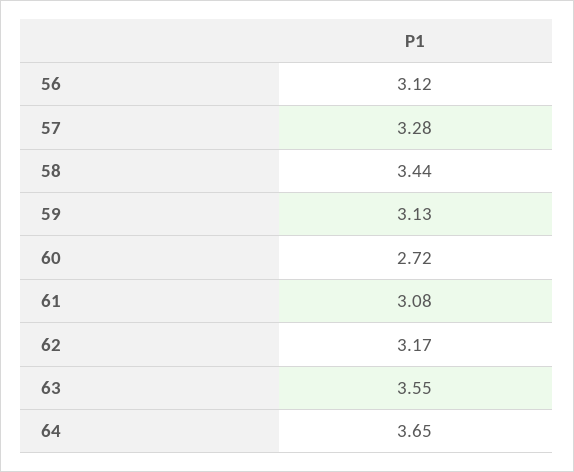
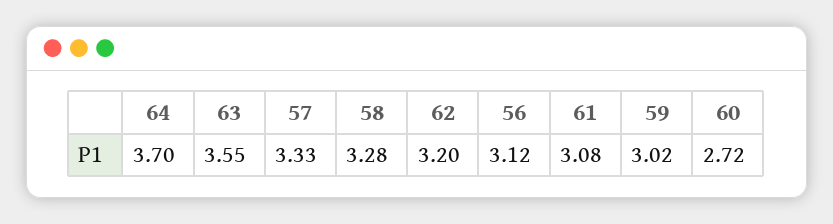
  {
    "56": 3.12,
-   "57": 3.28,
+   "57": 3.33,
-   "58": 3.44,
+   "58": 3.28,
-   "59": 3.13,
+   "59": 3.02,
    "60": 2.72,
    "61": 3.08,
-   "62": 3.17,
+   "62": 3.2,
    "63": 3.55,
-   "64": 3.65
+   "64": 3.7
  }

